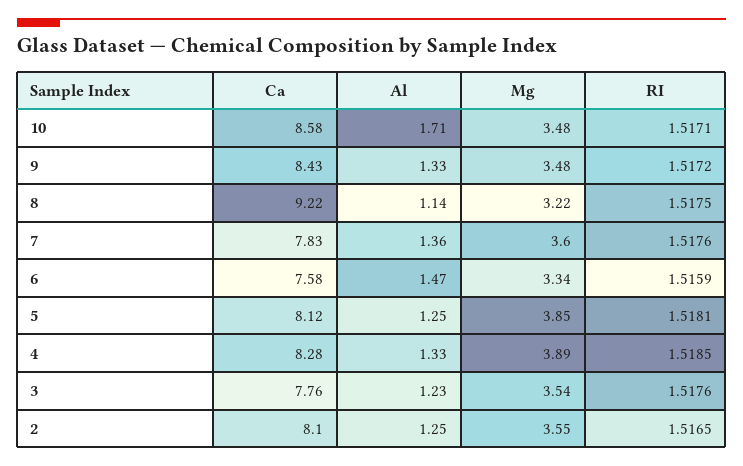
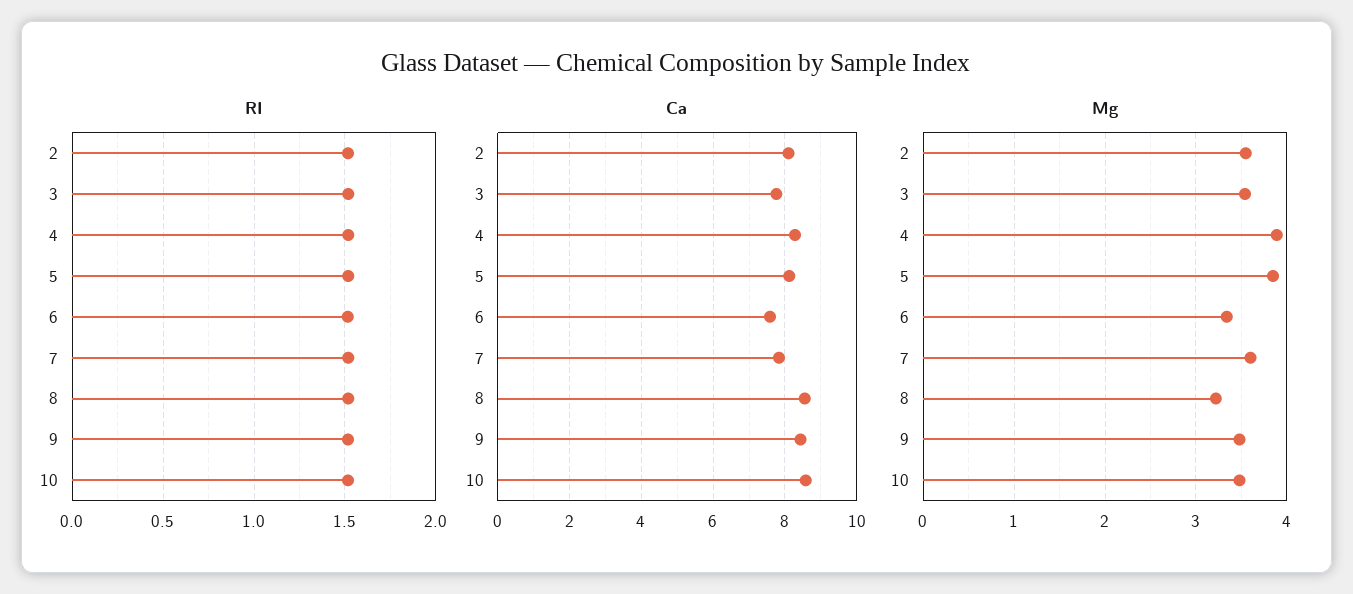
  {
    "Ca": {
      "10": 8.58,
      "9": 8.43,
-     "8": 9.22,
+     "8": 8.6,
      "7": 7.83,
      "6": 7.58,
      "5": 8.12,
      "4": 8.28,
      "3": 7.76,
      "2": 8.1
    },
-   "Al": {
-     "10": 1.71,
-     "9": 1.33,
-     "8": 1.14,
-     "7": 1.36,
-     "6": 1.47,
-     "5": 1.25,
-     "4": 1.33,
-     "3": 1.23,
-     "2": 1.25
-   },
    "Mg": {
      "10": 3.48,
      "9": 3.48,
      "8": 3.22,
      "7": 3.6,
      "6": 3.34,
      "5": 3.85,
      "4": 3.89,
      "3": 3.54,
      "2": 3.55
    },
    "RI": {
      "10": 1.5171,
      "9": 1.5172,
      "8": 1.5175,
      "7": 1.5176,
      "6": 1.5159,
      "5": 1.5181,
      "4": 1.5185,
      "3": 1.5176,
      "2": 1.5165
    }
  }

